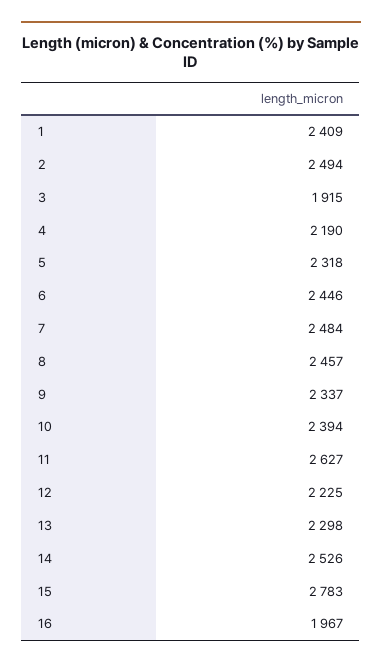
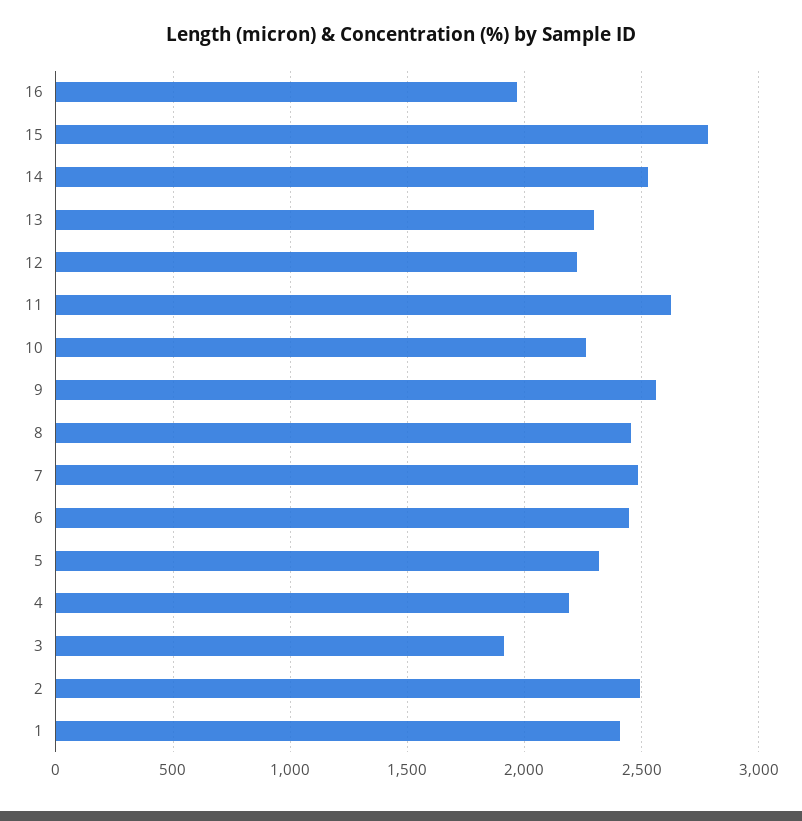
  {
    "1": 2409,
    "2": 2494,
    "3": 1915,
    "4": 2190,
    "5": 2318,
    "6": 2446,
    "7": 2484,
    "8": 2457,
-   "9": 2337,
+   "9": 2550,
-   "10": 2394,
+   "10": 2250,
    "11": 2627,
    "12": 2225,
    "13": 2298,
    "14": 2526,
    "15": 2783,
    "16": 1967
  }

